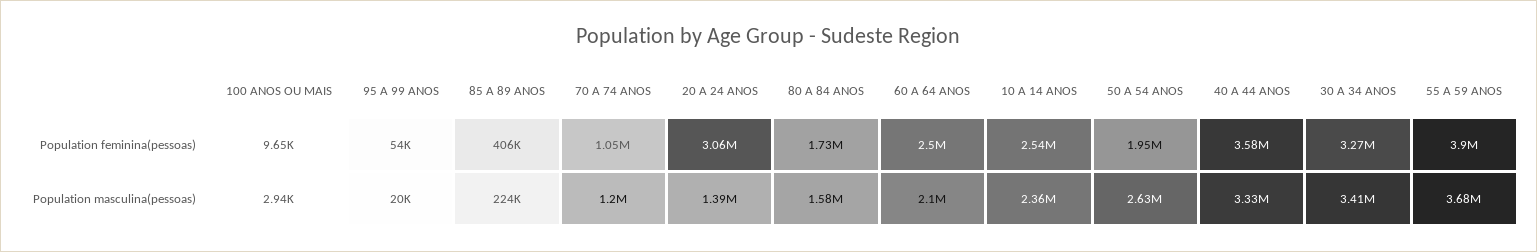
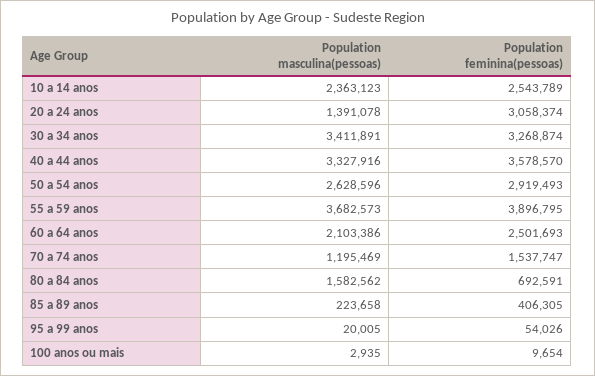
  {
    "100 ANOS OU MAIS": {
      "Population feminina(pessoas)": 9654,
      "Population masculina(pessoas)": 2935
    },
    "95 A 99 ANOS": {
      "Population feminina(pessoas)": 54026,
      "Population masculina(pessoas)": 20005
    },
    "85 A 89 ANOS": {
      "Population feminina(pessoas)": 406305,
      "Population masculina(pessoas)": 223658
    },
    "70 A 74 ANOS": {
-     "Population feminina(pessoas)": 1050000,
+     "Population feminina(pessoas)": 1537747,
      "Population masculina(pessoas)": 1195469
    },
    "20 A 24 ANOS": {
      "Population feminina(pessoas)": 3058374,
      "Population masculina(pessoas)": 1391078
    },
    "80 A 84 ANOS": {
-     "Population feminina(pessoas)": 1730000,
+     "Population feminina(pessoas)": 692591,
      "Population masculina(pessoas)": 1582562
    },
    "60 A 64 ANOS": {
      "Population feminina(pessoas)": 2501693,
      "Population masculina(pessoas)": 2103386
    },
    "10 A 14 ANOS": {
      "Population feminina(pessoas)": 2543789,
      "Population masculina(pessoas)": 2363123
    },
    "50 A 54 ANOS": {
-     "Population feminina(pessoas)": 1950000,
+     "Population feminina(pessoas)": 2919493,
      "Population masculina(pessoas)": 2628596
    },
    "40 A 44 ANOS": {
      "Population feminina(pessoas)": 3578570,
      "Population masculina(pessoas)": 3327916
    },
    "30 A 34 ANOS": {
      "Population feminina(pessoas)": 3268874,
      "Population masculina(pessoas)": 3411891
    },
    "55 A 59 ANOS": {
      "Population feminina(pessoas)": 3896795,
      "Population masculina(pessoas)": 3682573
    }
  }

